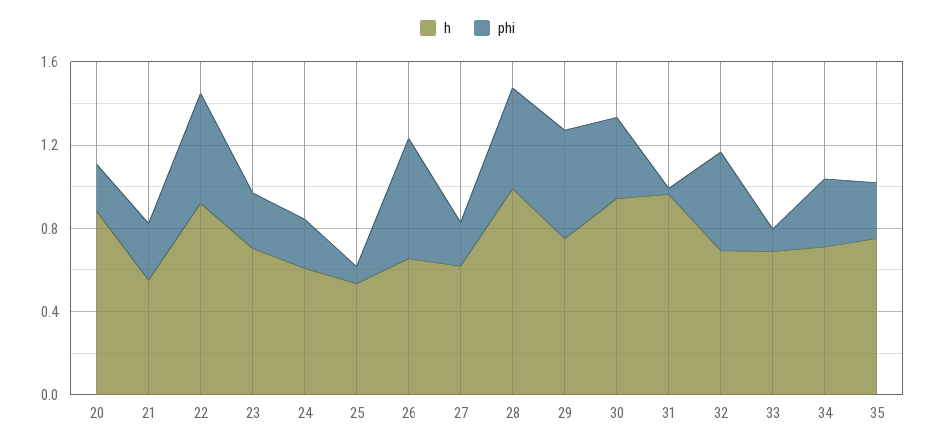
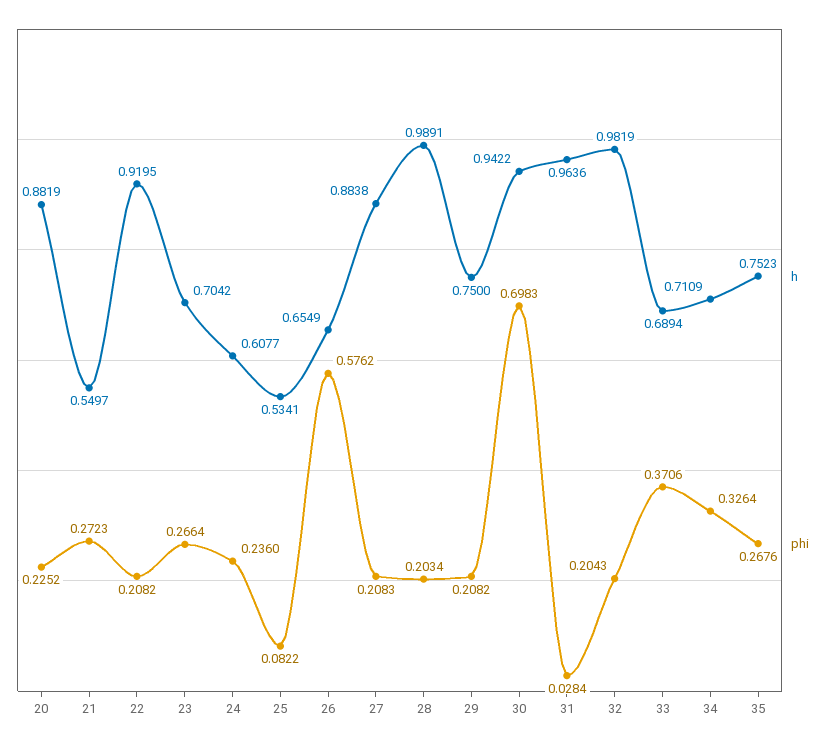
  {
    "h": {
      "20": 0.8819,
      "21": 0.5497,
      "22": 0.9195,
      "23": 0.7042,
      "24": 0.6077,
      "25": 0.5341,
      "26": 0.6549,
-     "27": 0.6,
+     "27": 0.8838,
      "28": 0.9891,
      "29": 0.75,
      "30": 0.9422,
      "31": 0.9636,
-     "32": 0.7,
+     "32": 0.9819,
      "33": 0.6894,
      "34": 0.7109,
      "35": 0.7523
    },
    "phi": {
      "20": 0.2252,
      "21": 0.2723,
-     "22": 0.5,
+     "22": 0.2082,
      "23": 0.2664,
      "24": 0.236,
      "25": 0.0822,
      "26": 0.5762,
      "27": 0.2083,
-     "28": 0.5,
+     "28": 0.2034,
-     "29": 0.5,
+     "29": 0.2082,
-     "30": 0.4,
+     "30": 0.6983,
      "31": 0.0284,
-     "32": 0.5,
+     "32": 0.2043,
-     "33": 0.1,
+     "33": 0.3706,
      "34": 0.3264,
      "35": 0.2676
    }
  }

